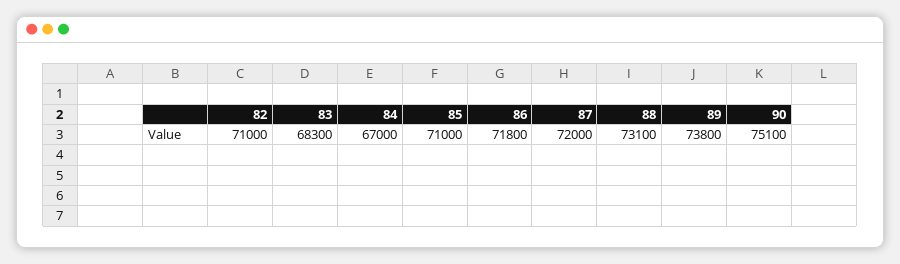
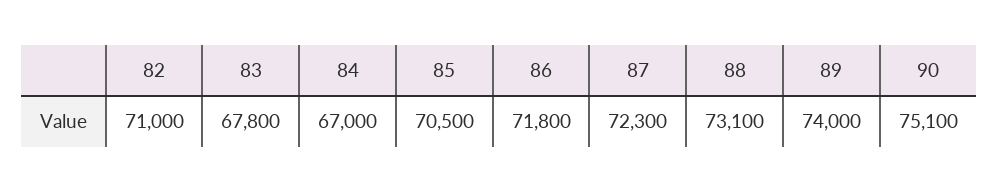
  {
    "82": 71000,
-   "83": 68300,
+   "83": 67800,
    "84": 67000,
-   "85": 71000,
+   "85": 70500,
    "86": 71800,
-   "87": 72000,
+   "87": 72300,
    "88": 73100,
-   "89": 73800,
+   "89": 74000,
    "90": 75100
  }

